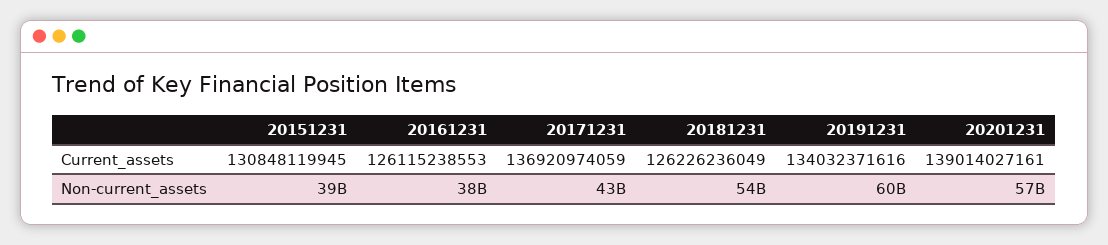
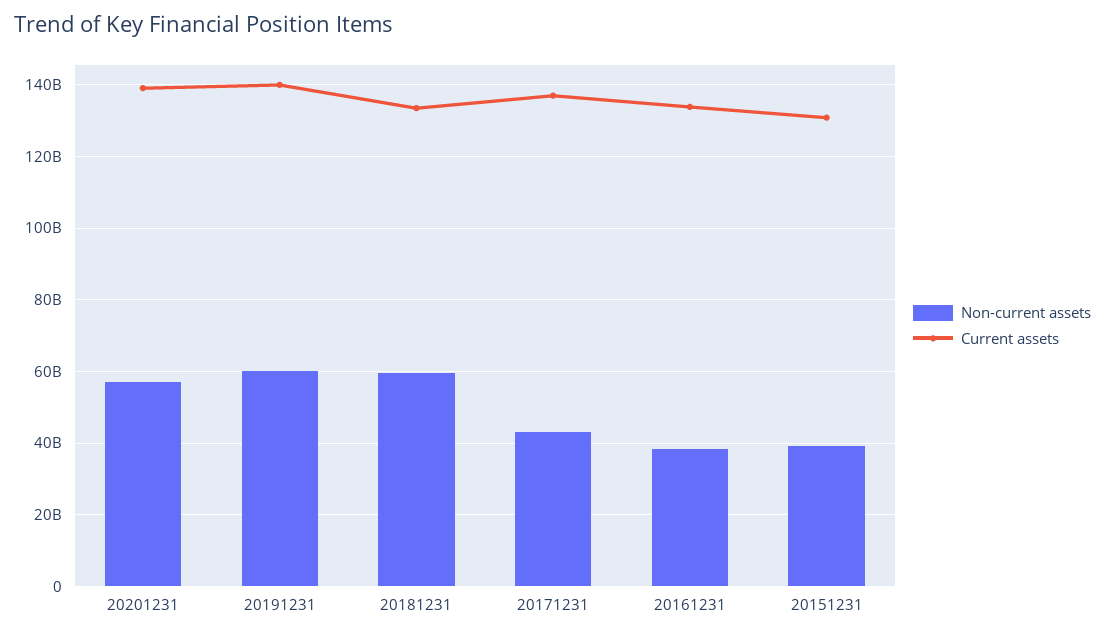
  {
    "Current_assets": {
      "20151231": 130848119945,
-     "20161231": 126115238553,
+     "20161231": 134000000000,
      "20171231": 136920974059,
-     "20181231": 126226236049,
+     "20181231": 134000000000,
-     "20191231": 134032371616,
+     "20191231": 140000000000,
      "20201231": 139014027161
    },
    "Non-current_assets": {
      "20151231": 39000000000,
      "20161231": 38000000000,
      "20171231": 43000000000,
-     "20181231": 54000000000,
+     "20181231": 60000000000,
      "20191231": 60000000000,
      "20201231": 57000000000
    }
  }

